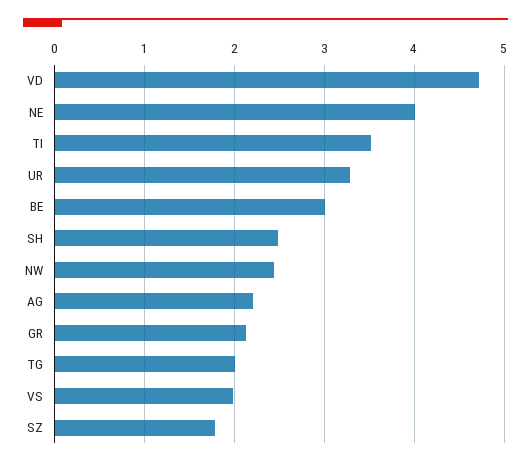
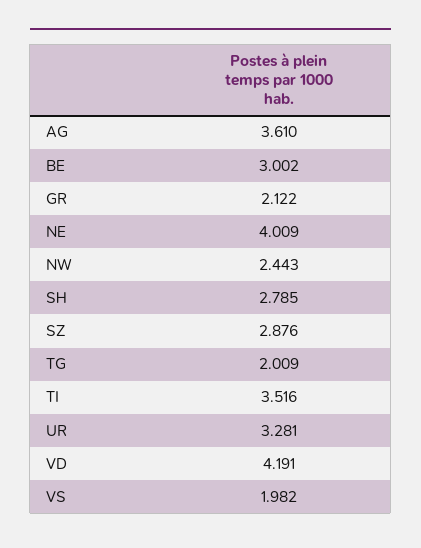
  {
-   "VD": 4.7,
+   "VD": 4.191,
    "NE": 4.009,
    "TI": 3.516,
    "UR": 3.281,
    "BE": 3.002,
-   "SH": 2.5,
+   "SH": 2.785,
    "NW": 2.443,
-   "AG": 2.2,
+   "AG": 3.61,
    "GR": 2.122,
    "TG": 2.009,
    "VS": 1.982,
-   "SZ": 1.8
+   "SZ": 2.876
  }

